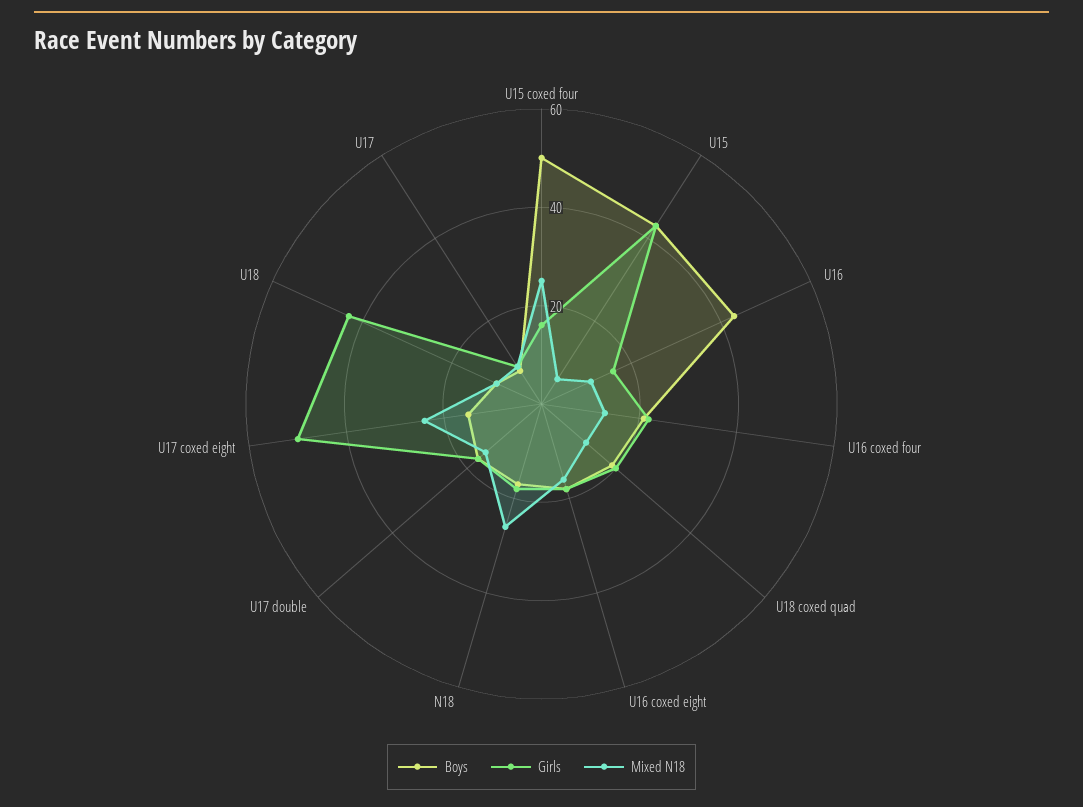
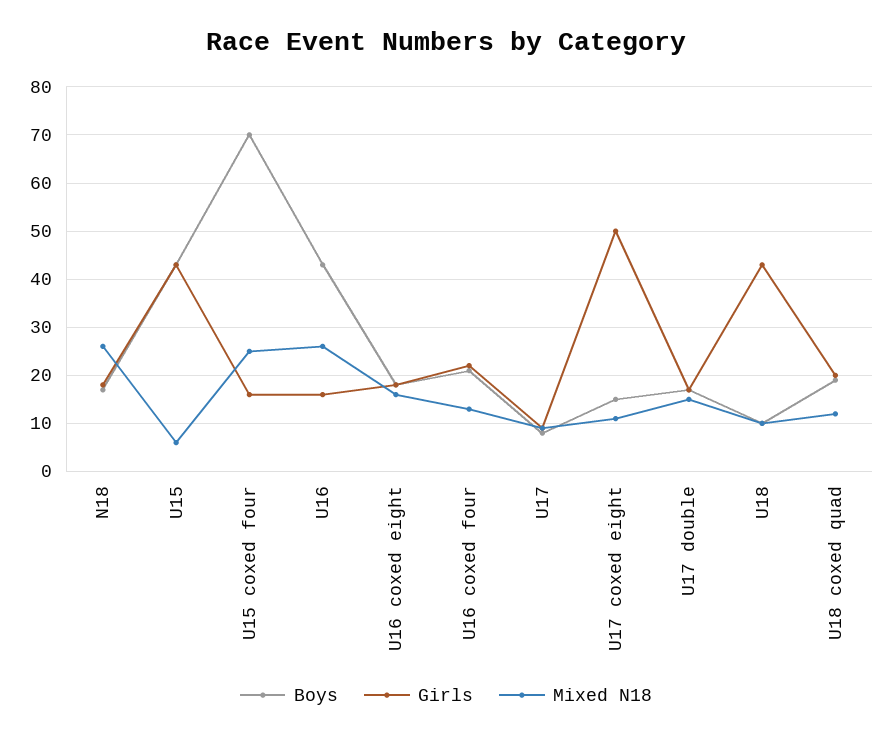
  {
    "Boys": {
-     "U15 coxed four": 50,
+     "U15 coxed four": 70,
      "U15": 45,
      "U16": 45,
      "U16 coxed four": 20,
      "U18 coxed quad": 20,
      "U16 coxed eight": 20,
      "N18": 15,
      "U17 double": 15,
      "U17 coxed eight": 15,
      "U18": 10,
      "U17": 10
    },
    "Girls": {
      "U15 coxed four": 15,
      "U15": 45,
      "U16": 15,
      "U16 coxed four": 20,
      "U18 coxed quad": 20,
      "U16 coxed eight": 20,
      "N18": 20,
      "U17 double": 15,
      "U17 coxed eight": 50,
      "U18": 45,
      "U17": 10
    },
    "Mixed N18": {
      "U15 coxed four": 25,
      "U15": 5,
-     "U16": 10,
+     "U16": 25,
      "U16 coxed four": 15,
      "U18 coxed quad": 10,
      "U16 coxed eight": 15,
      "N18": 25,
      "U17 double": 15,
-     "U17 coxed eight": 25,
+     "U17 coxed eight": 10,
      "U18": 10,
      "U17": 10
    }
  }

